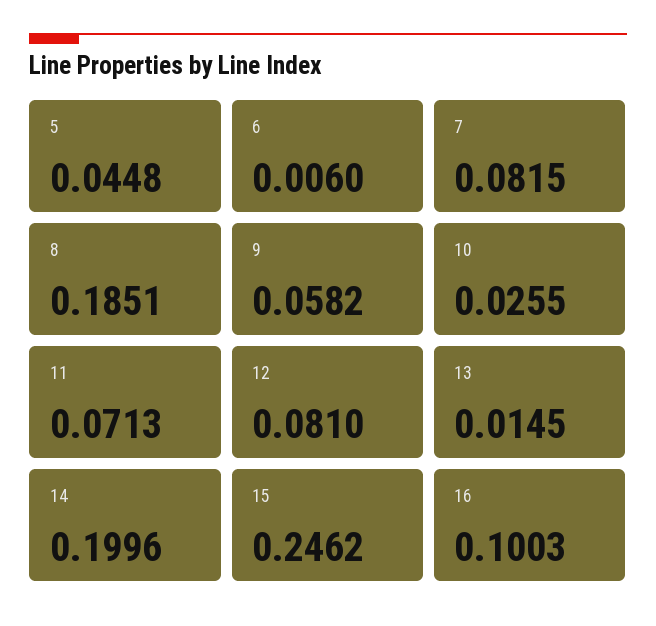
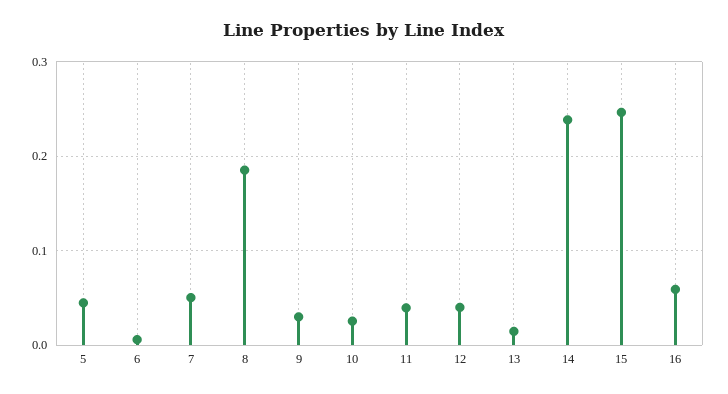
  {
    "5": 0.0448,
    "6": 0.006,
-   "7": 0.0815,
+   "7": 0.05,
    "8": 0.1851,
-   "9": 0.0582,
+   "9": 0.03,
    "10": 0.0255,
-   "11": 0.0713,
+   "11": 0.04,
-   "12": 0.081,
+   "12": 0.04,
    "13": 0.0145,
-   "14": 0.1996,
+   "14": 0.24,
    "15": 0.2462,
-   "16": 0.1003
+   "16": 0.06
  }

